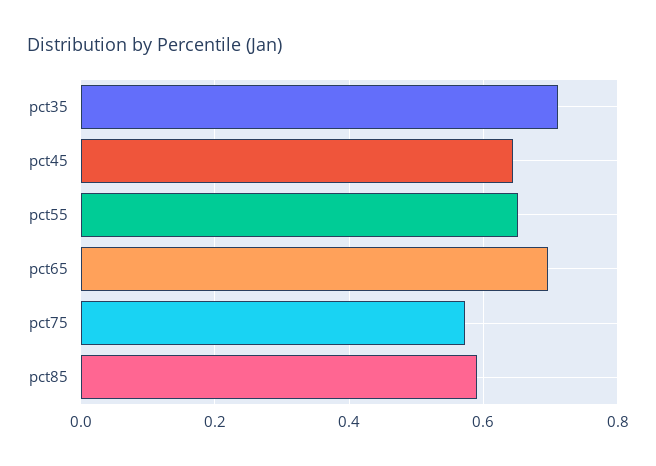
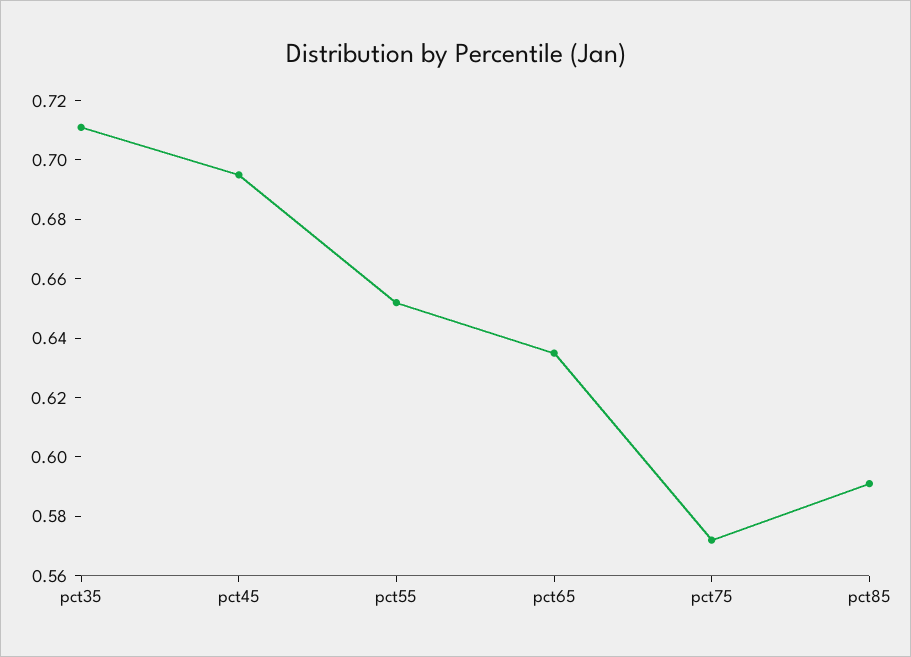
  {
    "pct35": 0.71,
-   "pct45": 0.64,
+   "pct45": 0.695,
    "pct55": 0.65,
-   "pct65": 0.7,
+   "pct65": 0.635,
    "pct75": 0.57,
    "pct85": 0.59
  }

